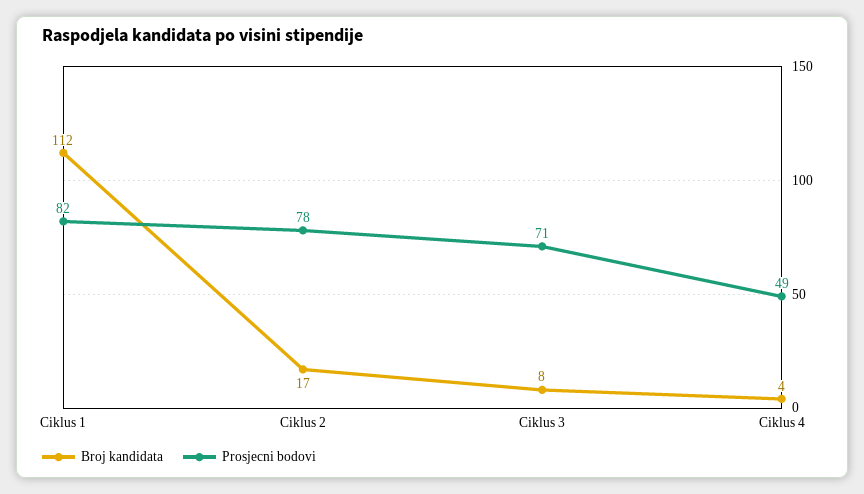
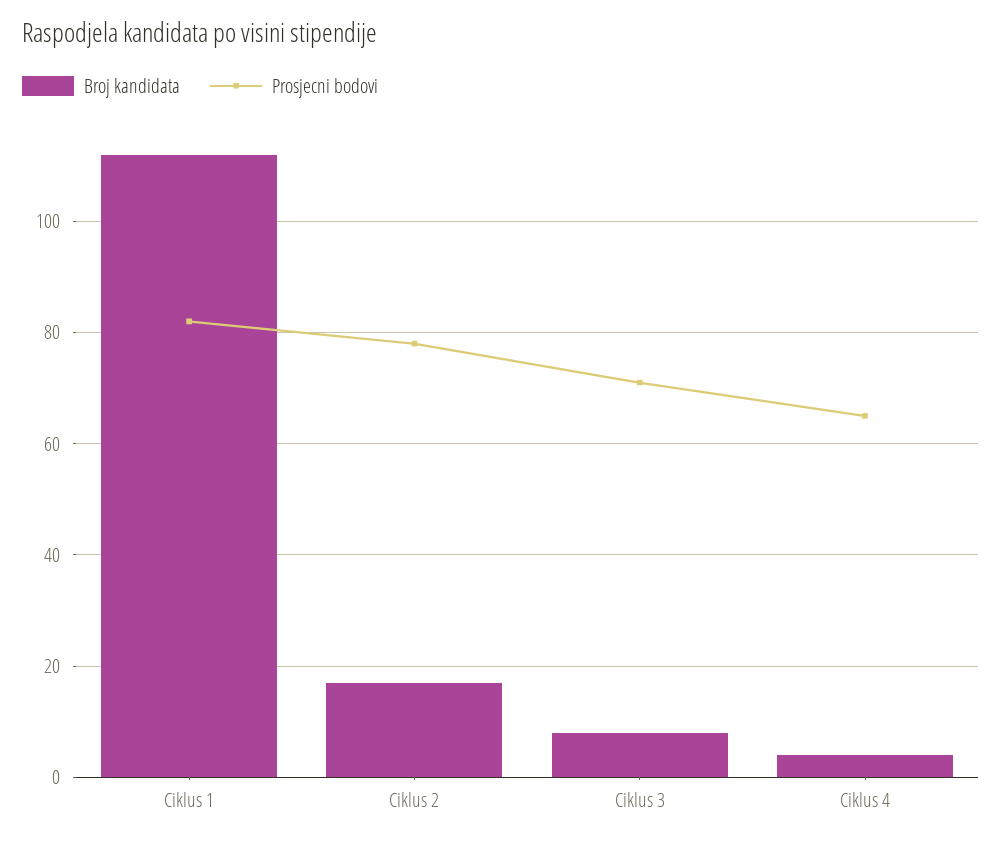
  {
    "Broj kandidata": {
      "Ciklus 1": 112,
      "Ciklus 2": 17,
      "Ciklus 3": 8,
      "Ciklus 4": 4
    },
    "Prosjecni bodovi": {
      "Ciklus 1": 82,
      "Ciklus 2": 78,
      "Ciklus 3": 71,
-     "Ciklus 4": 49
+     "Ciklus 4": 65
    }
  }

